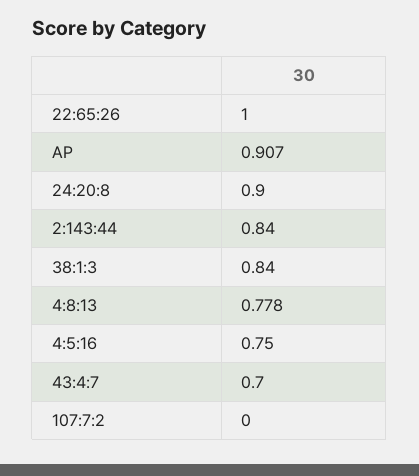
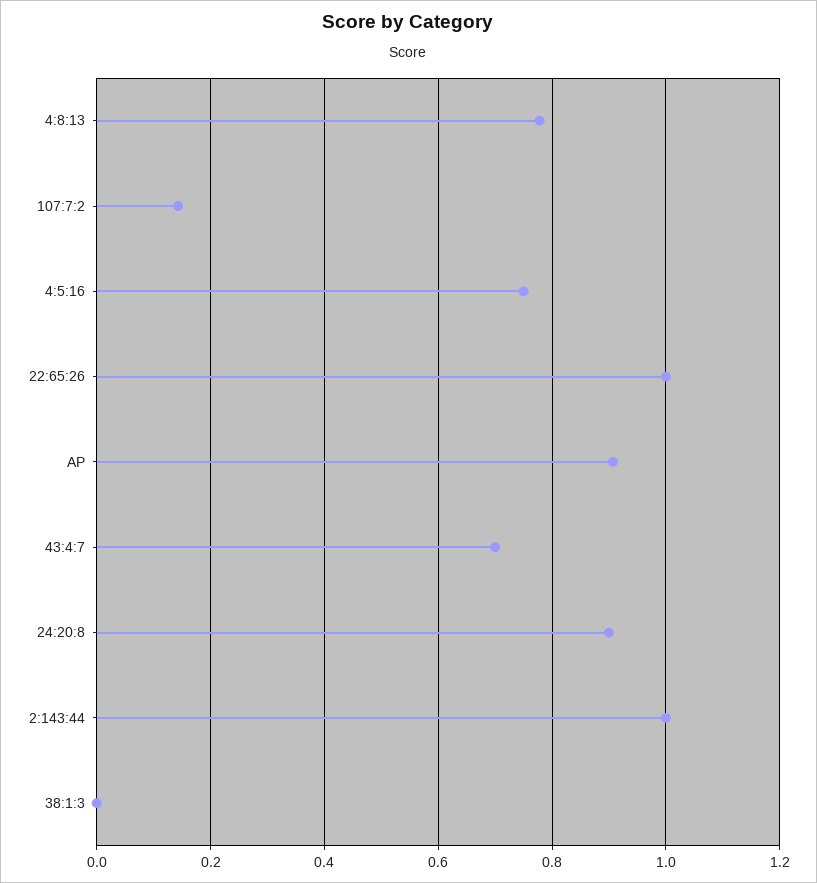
  {
    "22:65:26": 1,
    "AP": 0.907,
    "24:20:8": 0.9,
-   "2:143:44": 0.84,
+   "2:143:44": 1,
-   "38:1:3": 0.84,
+   "38:1:3": 0,
    "4:8:13": 0.778,
    "4:5:16": 0.75,
    "43:4:7": 0.7,
-   "107:7:2": 0
+   "107:7:2": 0.14
  }

